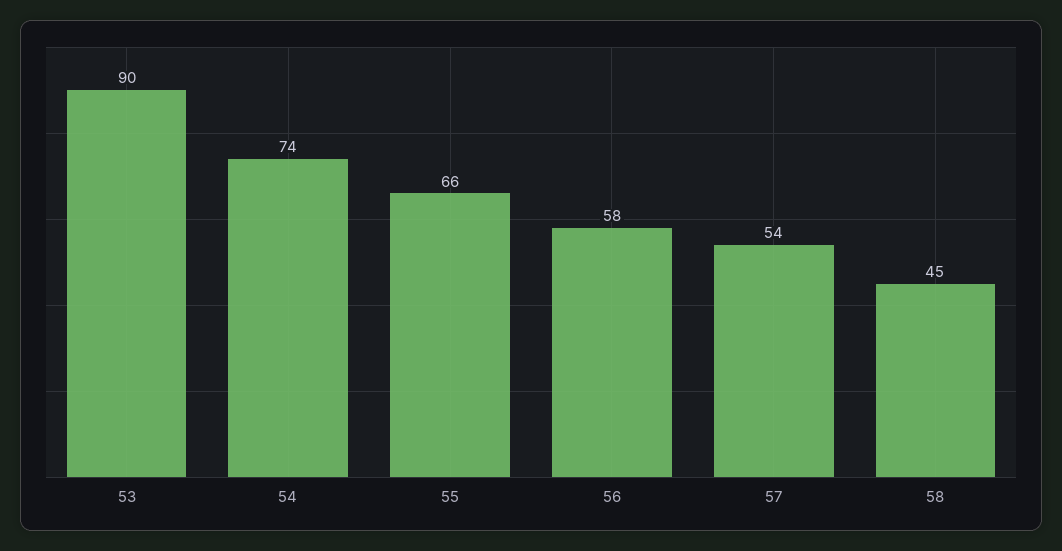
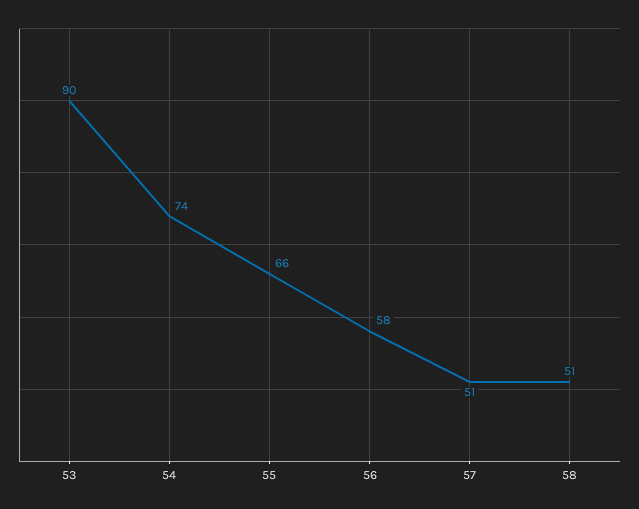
  {
    "53": 90,
    "54": 74,
    "55": 66,
    "56": 58,
-   "57": 54,
+   "57": 51,
-   "58": 45
+   "58": 51
  }

